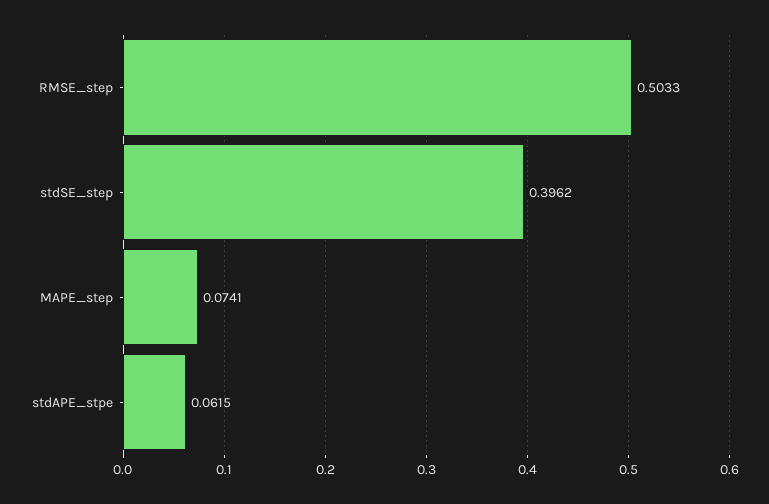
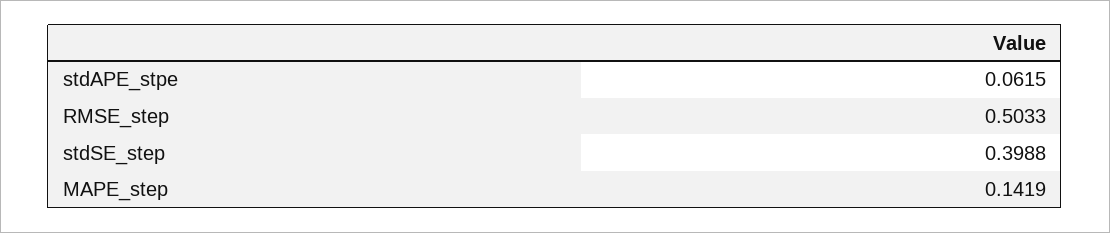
  {
    "RMSE_step": 0.5033,
-   "stdSE_step": 0.3962,
+   "stdSE_step": 0.3988,
-   "MAPE_step": 0.0741,
+   "MAPE_step": 0.1419,
    "stdAPE_stpe": 0.0615
  }

